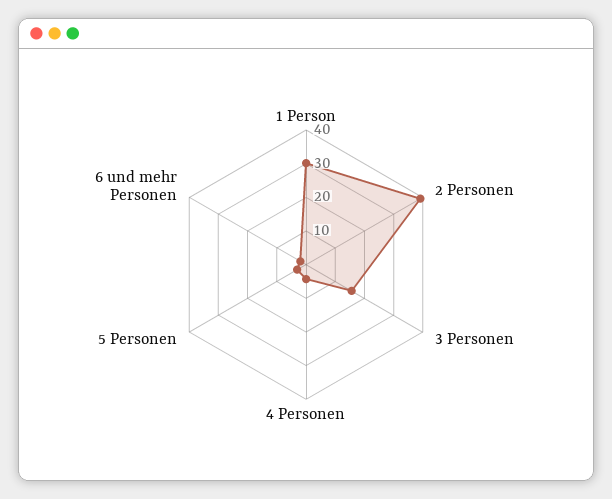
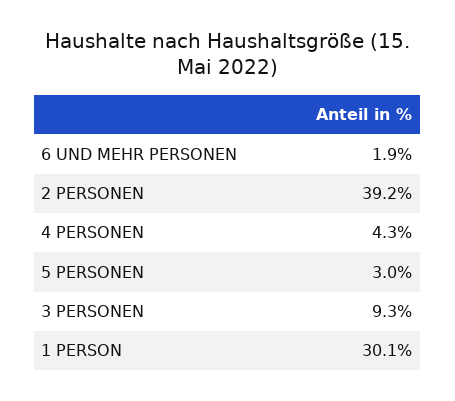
  {
    "1 Person": 30.1,
    "2 Personen": 39.2,
-   "3 Personen": 15,
+   "3 Personen": 9.3,
    "4 Personen": 4.3,
    "5 Personen": 3,
    "6 und mehr Personen": 1.9
  }

